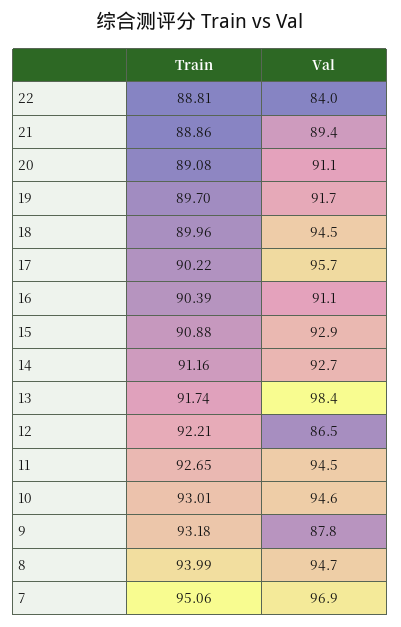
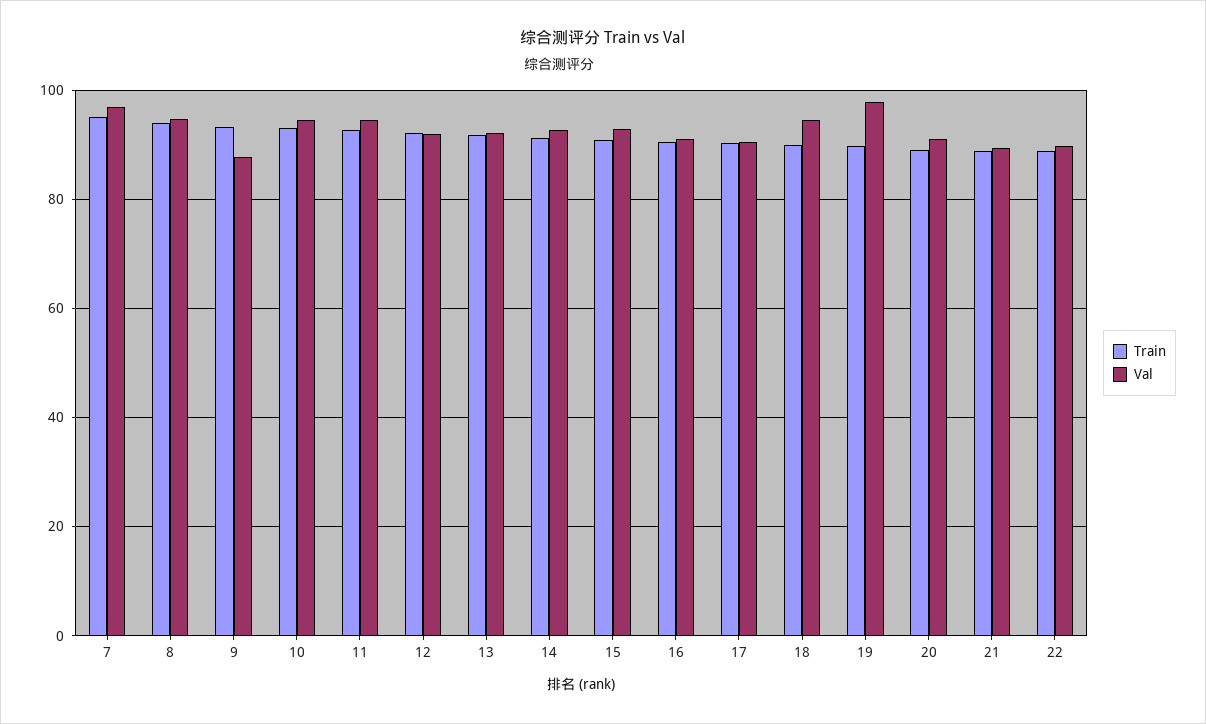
  {
    "Train": {
      "22": 88.81,
      "21": 88.86,
      "20": 89.08,
      "19": 89.7,
      "18": 89.96,
      "17": 90.22,
      "16": 90.39,
      "15": 90.88,
      "14": 91.16,
      "13": 91.74,
      "12": 92.21,
      "11": 92.65,
      "10": 93.01,
      "9": 93.18,
      "8": 93.99,
      "7": 95.06
    },
    "Val": {
-     "22": 84,
+     "22": 90,
      "21": 89.4,
      "20": 91.1,
-     "19": 91.7,
+     "19": 98,
      "18": 94.5,
-     "17": 95.7,
+     "17": 90,
      "16": 91.1,
      "15": 92.9,
      "14": 92.7,
-     "13": 98.4,
+     "13": 92,
-     "12": 86.5,
+     "12": 92,
      "11": 94.5,
      "10": 94.6,
      "9": 87.8,
      "8": 94.7,
      "7": 96.9
    }
  }

